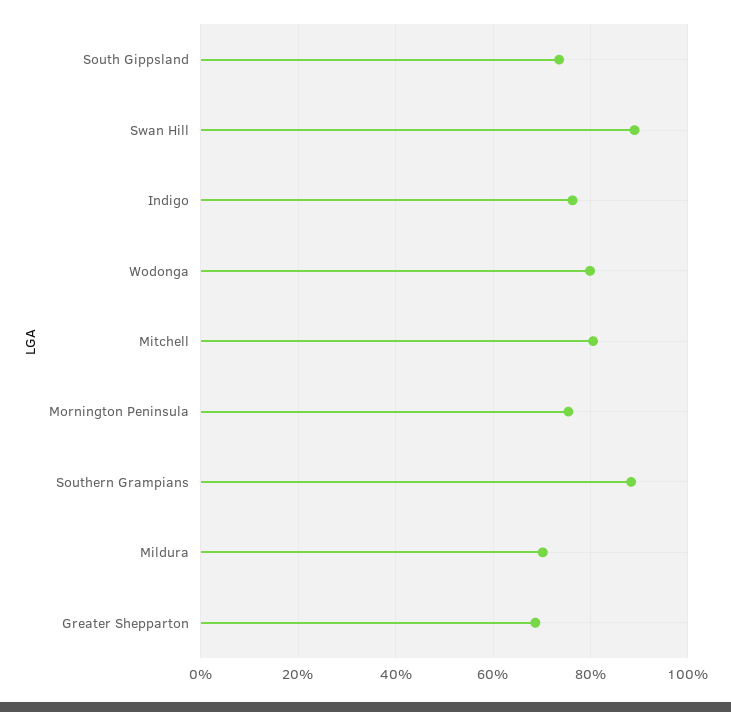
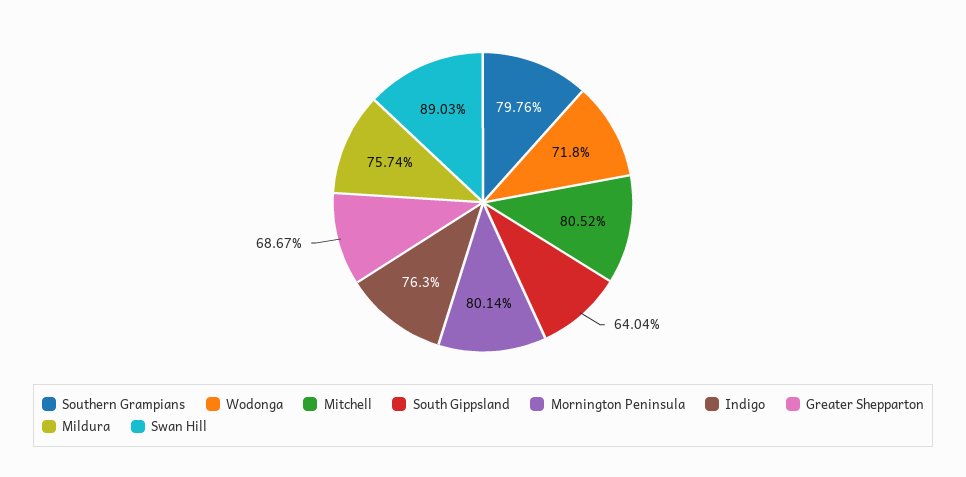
  {
-   "South Gippsland": 74,
+   "South Gippsland": 64.04,
    "Swan Hill": 89.03,
    "Indigo": 76.3,
-   "Wodonga": 80,
+   "Wodonga": 71.8,
    "Mitchell": 80.52,
-   "Mornington Peninsula": 76,
+   "Mornington Peninsula": 80.14,
-   "Southern Grampians": 88,
+   "Southern Grampians": 79.76,
-   "Mildura": 70,
+   "Mildura": 75.74,
    "Greater Shepparton": 68.67
  }

